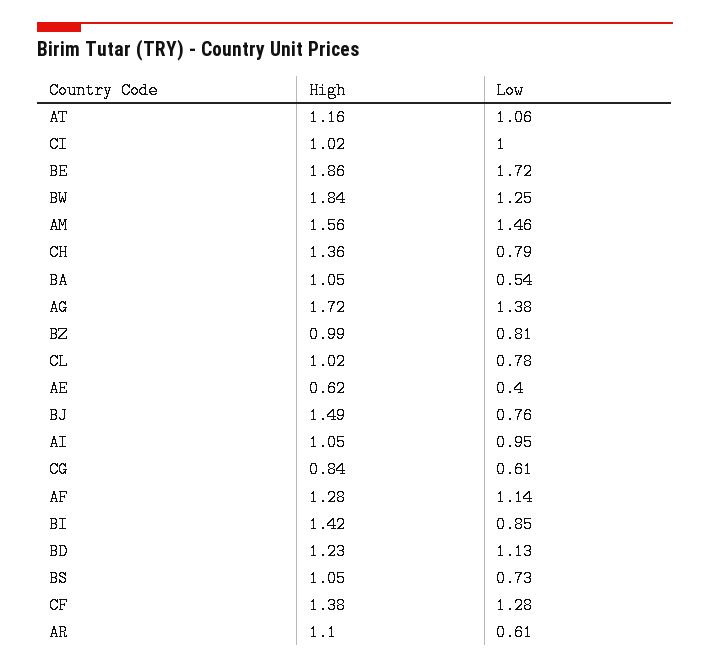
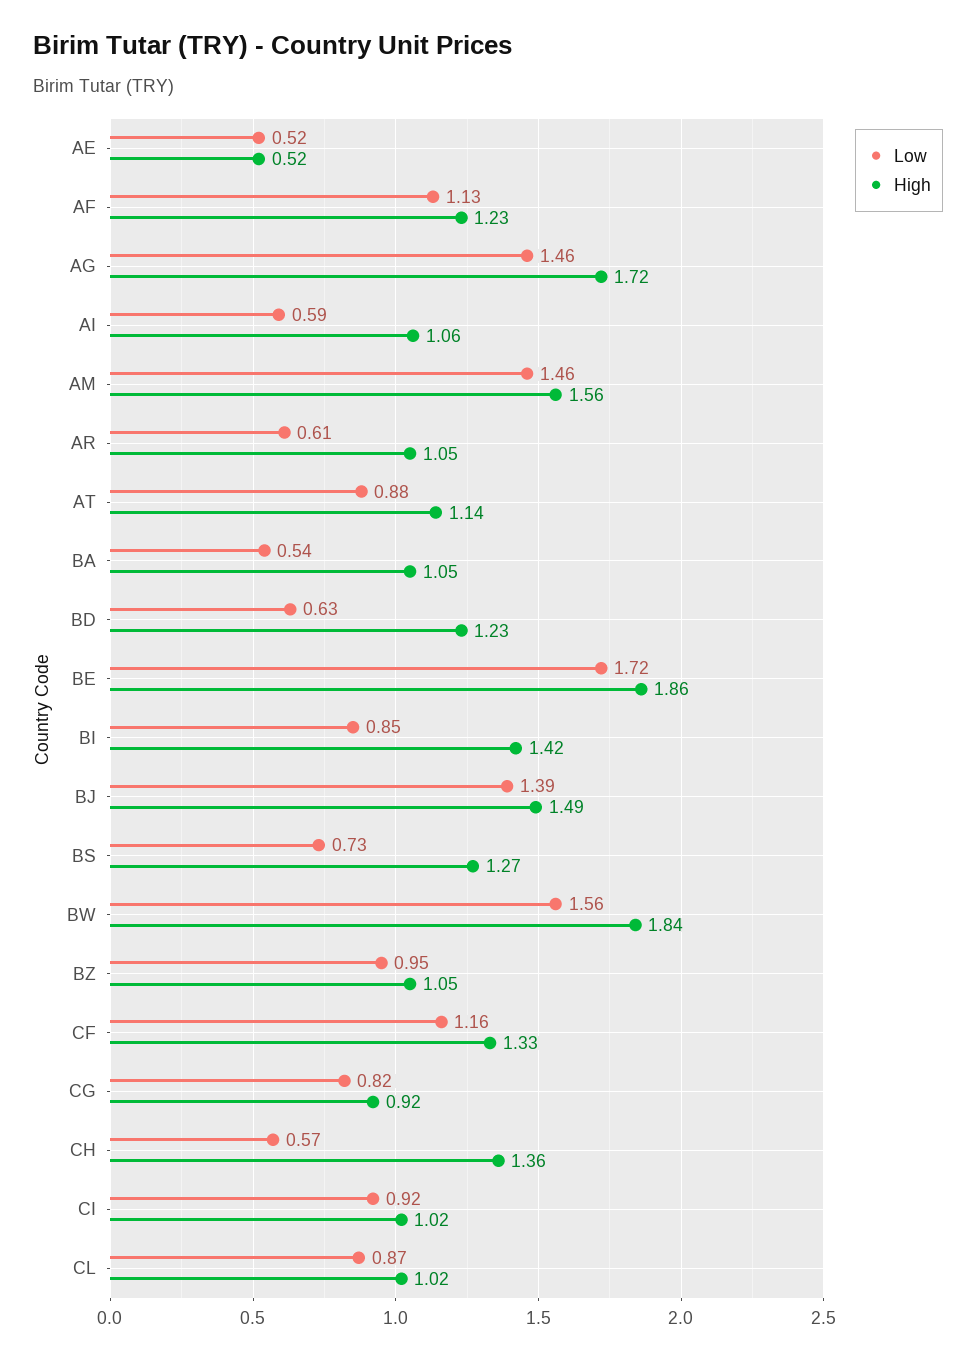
  {
    "High": {
-     "AT": 1.16,
+     "AT": 1.14,
      "CI": 1.02,
      "BE": 1.86,
      "BW": 1.84,
      "AM": 1.56,
      "CH": 1.36,
      "BA": 1.05,
      "AG": 1.72,
-     "BZ": 0.99,
+     "BZ": 1.05,
      "CL": 1.02,
-     "AE": 0.62,
+     "AE": 0.52,
      "BJ": 1.49,
-     "AI": 1.05,
+     "AI": 1.06,
-     "CG": 0.84,
+     "CG": 0.92,
-     "AF": 1.28,
+     "AF": 1.23,
      "BI": 1.42,
      "BD": 1.23,
-     "BS": 1.05,
+     "BS": 1.27,
-     "CF": 1.38,
+     "CF": 1.33,
-     "AR": 1.1
+     "AR": 1.05
    },
    "Low": {
-     "AT": 1.06,
+     "AT": 0.88,
-     "CI": 1,
+     "CI": 0.92,
      "BE": 1.72,
-     "BW": 1.25,
+     "BW": 1.56,
      "AM": 1.46,
-     "CH": 0.79,
+     "CH": 0.57,
      "BA": 0.54,
-     "AG": 1.38,
+     "AG": 1.46,
-     "BZ": 0.81,
+     "BZ": 0.95,
-     "CL": 0.78,
+     "CL": 0.87,
-     "AE": 0.4,
+     "AE": 0.52,
-     "BJ": 0.76,
+     "BJ": 1.39,
-     "AI": 0.95,
+     "AI": 0.59,
-     "CG": 0.61,
+     "CG": 0.82,
-     "AF": 1.14,
+     "AF": 1.13,
      "BI": 0.85,
-     "BD": 1.13,
+     "BD": 0.63,
      "BS": 0.73,
-     "CF": 1.28,
+     "CF": 1.16,
      "AR": 0.61
    }
  }

